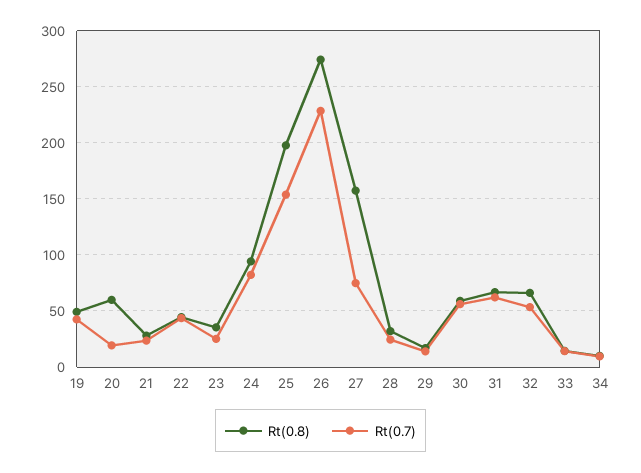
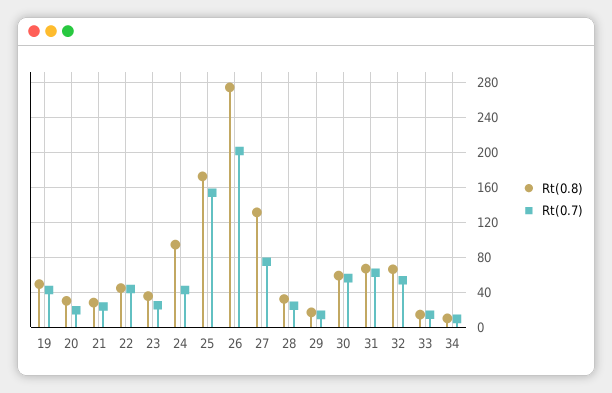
  {
    "Rt(0.8)": {
      "19": 50,
-     "20": 60,
+     "20": 30,
      "21": 30,
      "22": 40,
      "23": 40,
      "24": 90,
-     "25": 200,
+     "25": 170,
      "26": 270,
-     "27": 160,
+     "27": 130,
      "28": 30,
      "29": 20,
      "30": 60,
      "31": 70,
      "32": 70,
      "33": 10,
      "34": 10
    },
    "Rt(0.7)": {
      "19": 40,
      "20": 20,
      "21": 20,
      "22": 40,
      "23": 30,
-     "24": 80,
+     "24": 40,
      "25": 150,
-     "26": 230,
+     "26": 200,
      "27": 70,
      "28": 20,
      "29": 10,
      "30": 60,
      "31": 60,
      "32": 50,
      "33": 10,
      "34": 10
    }
  }

